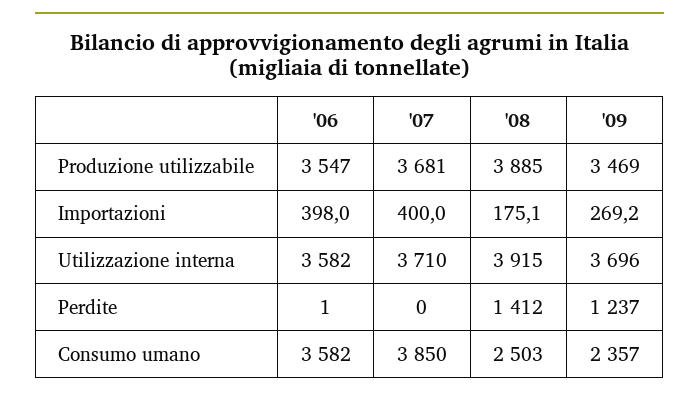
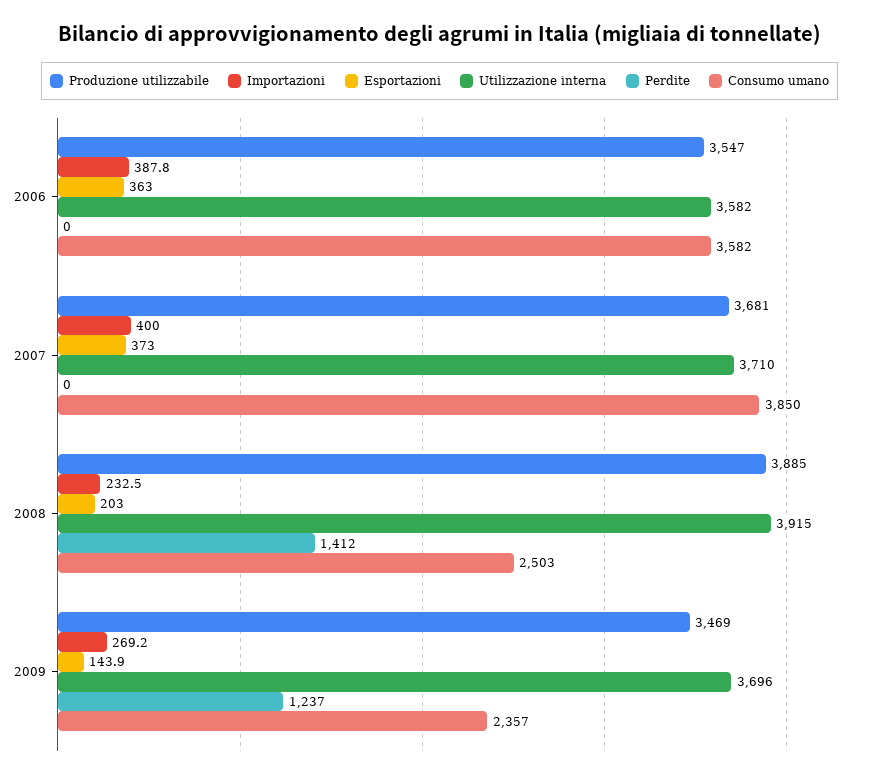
  {
    "Produzione utilizzabile": {
      "'06": 3547,
      "'07": 3681,
      "'08": 3885,
      "'09": 3469
    },
    "Importazioni": {
-     "'06": 398,
+     "'06": 387.8,
      "'07": 400,
-     "'08": 175.1,
+     "'08": 232.5,
      "'09": 269.2
    },
    "Utilizzazione interna": {
      "'06": 3582,
      "'07": 3710,
      "'08": 3915,
      "'09": 3696
    },
    "Perdite": {
-     "'06": 1,
+     "'06": 0,
      "'07": 0,
      "'08": 1412,
      "'09": 1237
    },
    "Consumo umano": {
      "'06": 3582,
      "'07": 3850,
      "'08": 2503,
      "'09": 2357
-   }
+   },
+   "Esportazioni": {
+     "'06": 363,
+     "'07": 373,
+     "'08": 203,
+     "'09": 143.9
+   }
  }

